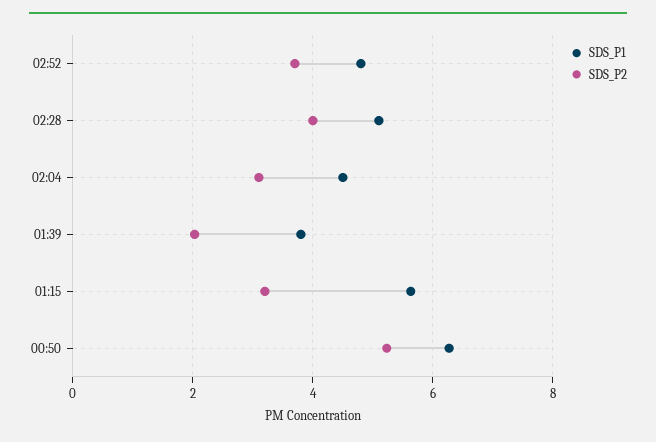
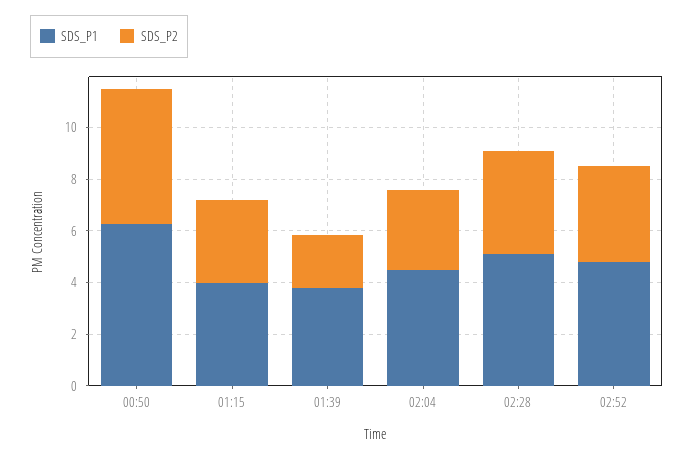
  {
    "SDS_P1": {
      "02:52": 4.8,
      "02:28": 5.2,
      "02:04": 4.6,
      "01:39": 3.8,
-     "01:15": 5.6,
+     "01:15": 4,
      "00:50": 6.2
    },
    "SDS_P2": {
      "02:52": 3.8,
      "02:28": 4,
      "02:04": 3.2,
      "01:39": 2,
      "01:15": 3.2,
      "00:50": 5.2
    }
  }

